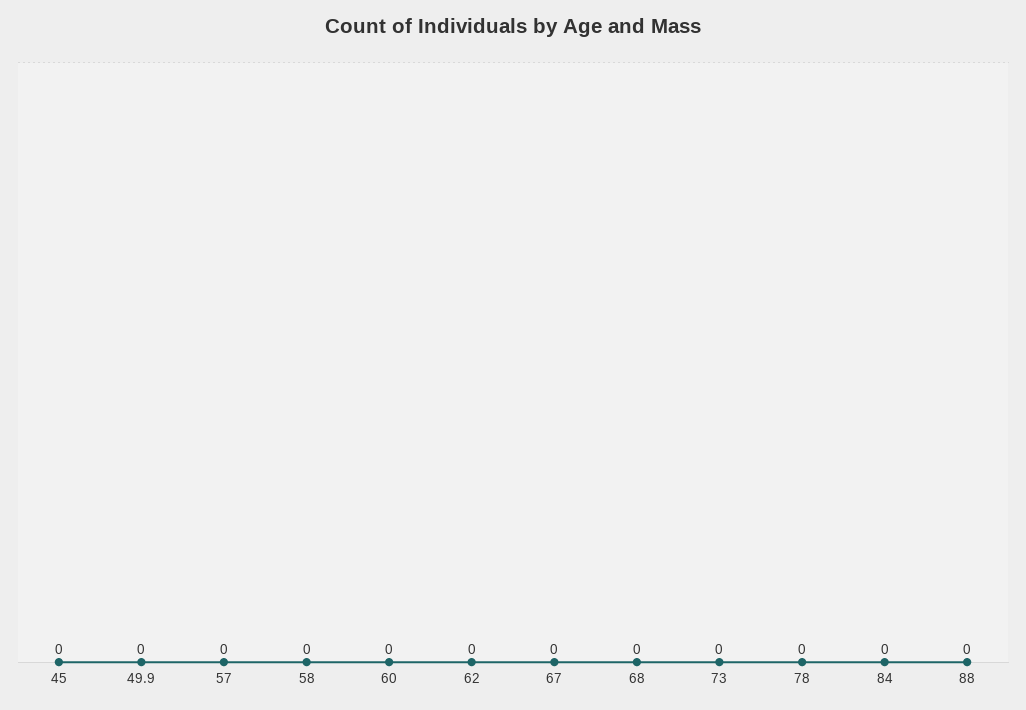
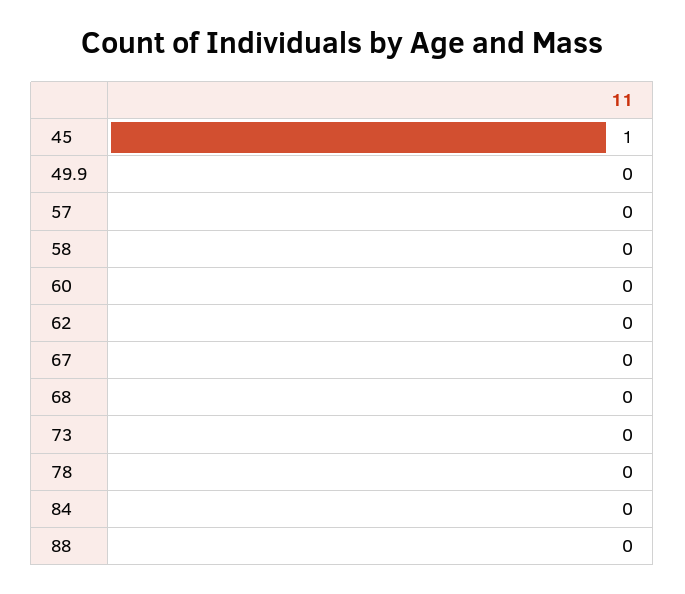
  {
-   "45": 0,
+   "45": 1,
    "49.9": 0,
    "57": 0,
    "58": 0,
    "60": 0,
    "62": 0,
    "67": 0,
    "68": 0,
    "73": 0,
    "78": 0,
    "84": 0,
    "88": 0
  }

